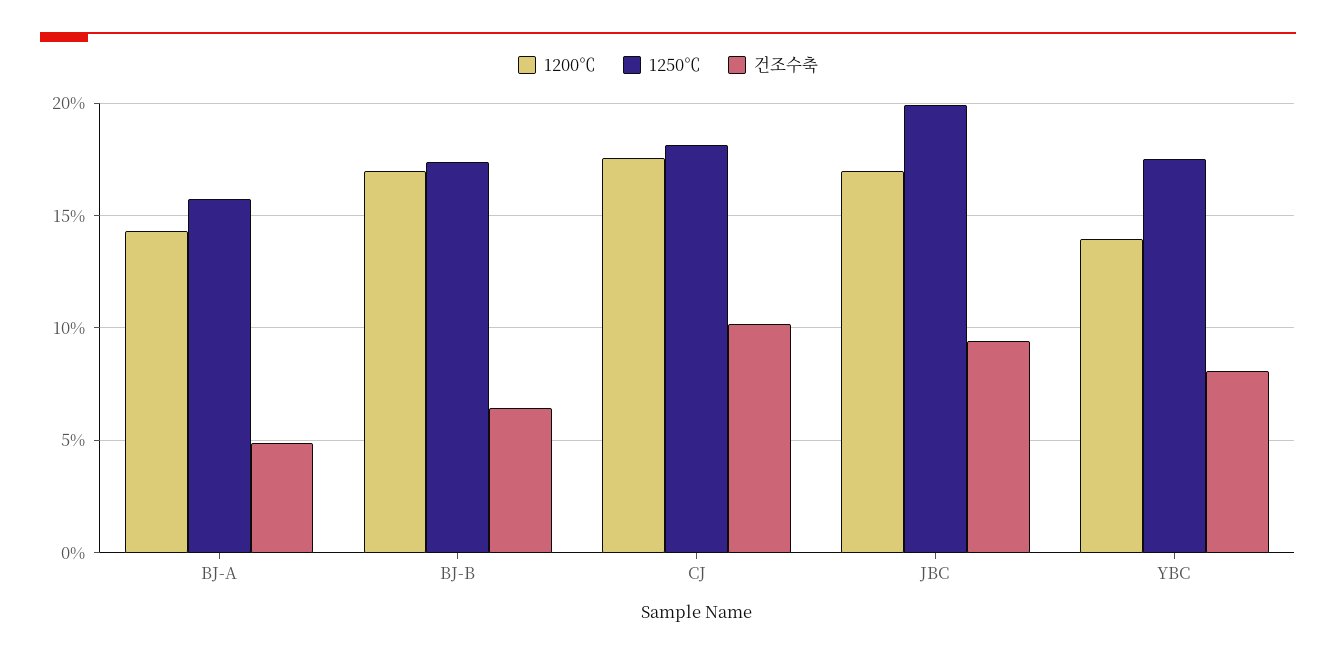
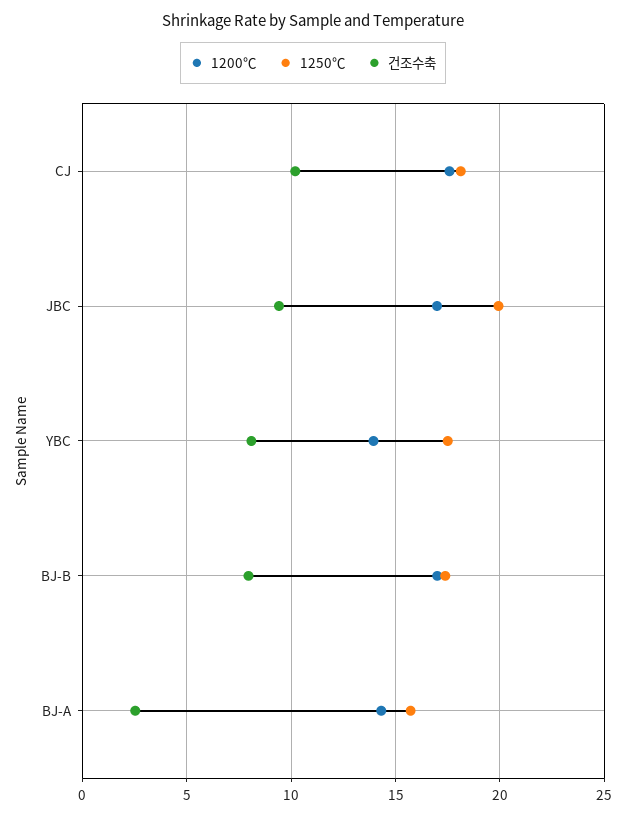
  {
    "1200℃": {
      "BJ-A": 14.5,
      "BJ-B": 17,
      "CJ": 17.5,
      "JBC": 17,
      "YBC": 14
    },
    "1250℃": {
      "BJ-A": 15.5,
      "BJ-B": 17.5,
      "CJ": 18,
      "JBC": 20,
      "YBC": 17.5
    },
    "건조수축": {
-     "BJ-A": 5,
+     "BJ-A": 2.5,
-     "BJ-B": 6.5,
+     "BJ-B": 8,
      "CJ": 10,
      "JBC": 9.5,
      "YBC": 8
    }
  }

